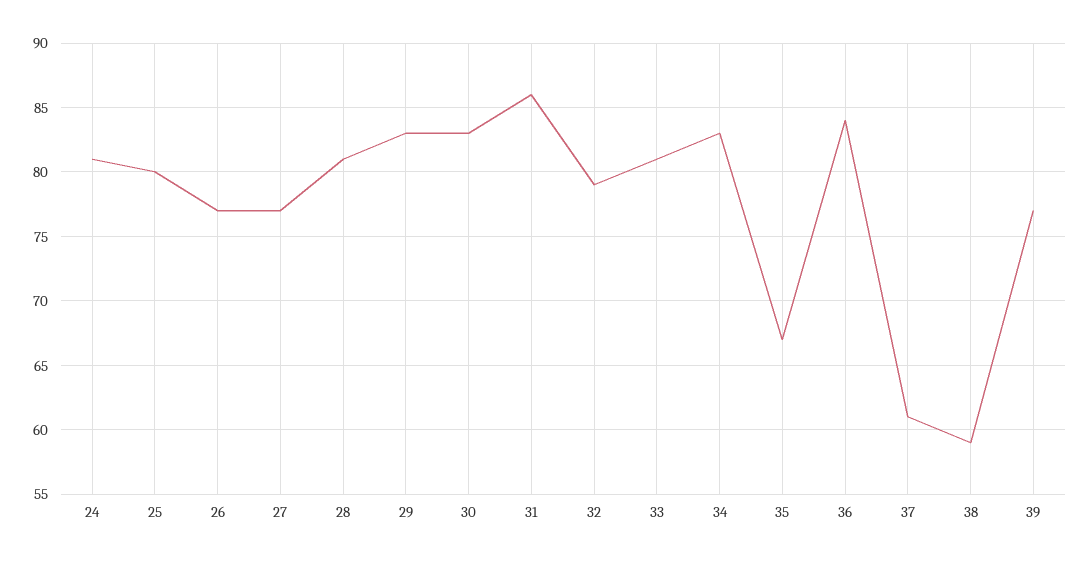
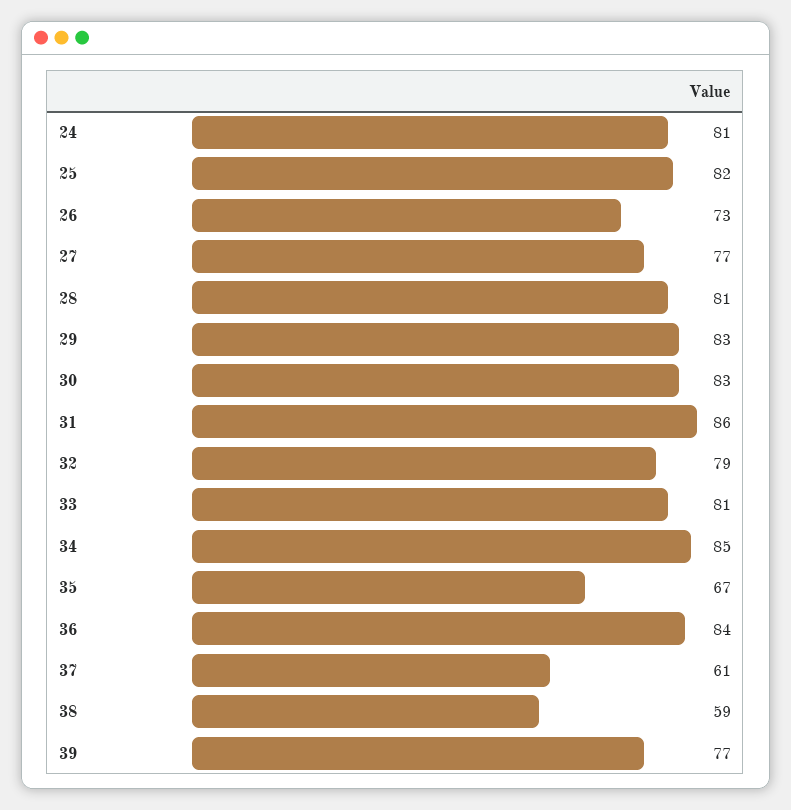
  {
    "24": 81,
-   "25": 80,
+   "25": 82,
-   "26": 77,
+   "26": 73,
    "27": 77,
    "28": 81,
    "29": 83,
    "30": 83,
    "31": 86,
    "32": 79,
    "33": 81,
-   "34": 83,
+   "34": 85,
    "35": 67,
    "36": 84,
    "37": 61,
    "38": 59,
    "39": 77
  }

